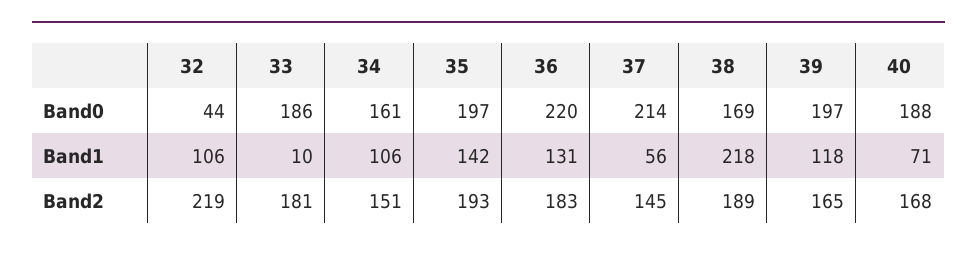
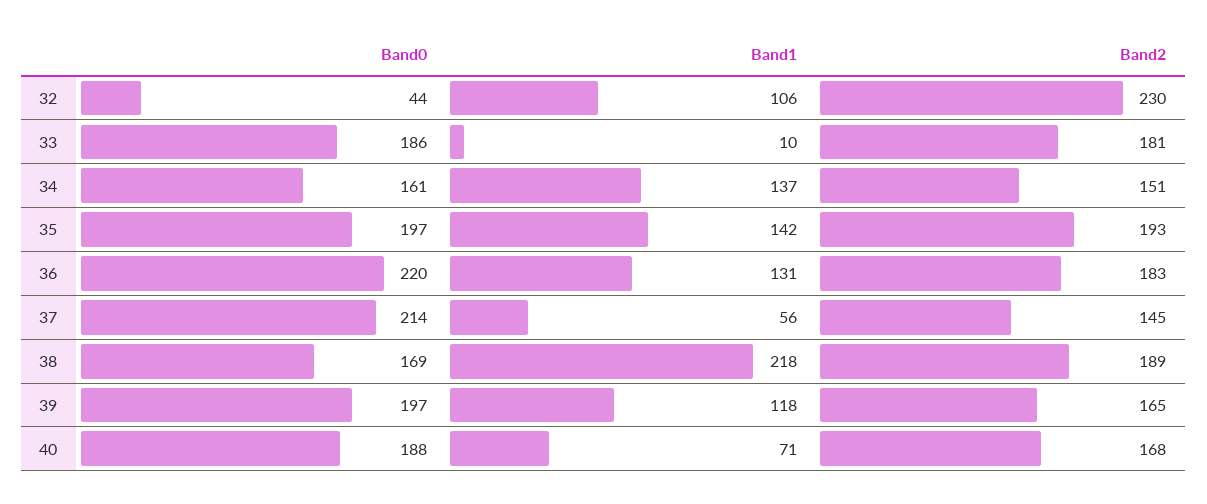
  {
    "32": {
      "Band0": 44,
      "Band1": 106,
-     "Band2": 219
+     "Band2": 230
    },
    "33": {
      "Band0": 186,
      "Band1": 10,
      "Band2": 181
    },
    "34": {
      "Band0": 161,
-     "Band1": 106,
+     "Band1": 137,
      "Band2": 151
    },
    "35": {
      "Band0": 197,
      "Band1": 142,
      "Band2": 193
    },
    "36": {
      "Band0": 220,
      "Band1": 131,
      "Band2": 183
    },
    "37": {
      "Band0": 214,
      "Band1": 56,
      "Band2": 145
    },
    "38": {
      "Band0": 169,
      "Band1": 218,
      "Band2": 189
    },
    "39": {
      "Band0": 197,
      "Band1": 118,
      "Band2": 165
    },
    "40": {
      "Band0": 188,
      "Band1": 71,
      "Band2": 168
    }
  }

